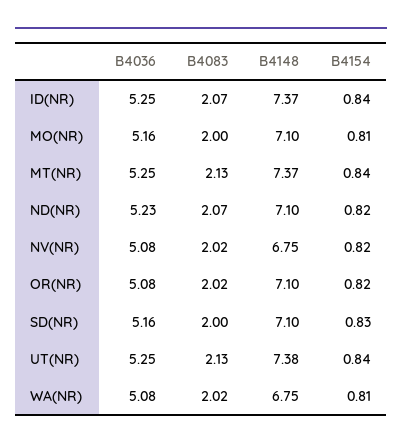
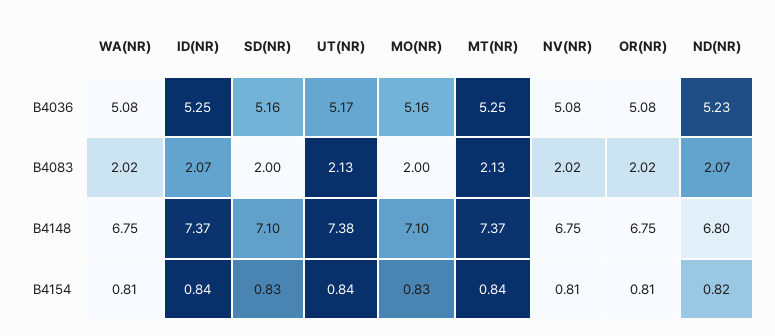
  {
    "B4036": {
      "ID(NR)": 5.25,
      "MO(NR)": 5.16,
      "MT(NR)": 5.25,
      "ND(NR)": 5.23,
      "NV(NR)": 5.08,
      "OR(NR)": 5.08,
      "SD(NR)": 5.16,
-     "UT(NR)": 5.25,
+     "UT(NR)": 5.17,
      "WA(NR)": 5.08
    },
    "B4083": {
      "ID(NR)": 2.07,
      "MO(NR)": 2,
      "MT(NR)": 2.13,
      "ND(NR)": 2.07,
      "NV(NR)": 2.02,
      "OR(NR)": 2.02,
      "SD(NR)": 2,
      "UT(NR)": 2.13,
      "WA(NR)": 2.02
    },
    "B4148": {
      "ID(NR)": 7.37,
      "MO(NR)": 7.1,
      "MT(NR)": 7.37,
-     "ND(NR)": 7.1,
+     "ND(NR)": 6.8,
      "NV(NR)": 6.75,
-     "OR(NR)": 7.1,
+     "OR(NR)": 6.75,
      "SD(NR)": 7.1,
      "UT(NR)": 7.38,
      "WA(NR)": 6.75
    },
    "B4154": {
      "ID(NR)": 0.84,
-     "MO(NR)": 0.81,
+     "MO(NR)": 0.83,
      "MT(NR)": 0.84,
      "ND(NR)": 0.82,
-     "NV(NR)": 0.82,
+     "NV(NR)": 0.81,
-     "OR(NR)": 0.82,
+     "OR(NR)": 0.81,
      "SD(NR)": 0.83,
      "UT(NR)": 0.84,
      "WA(NR)": 0.81
    }
  }

